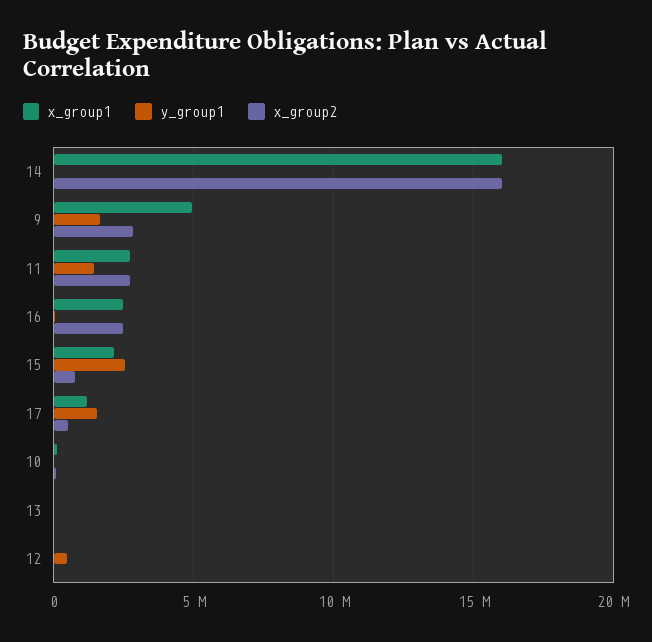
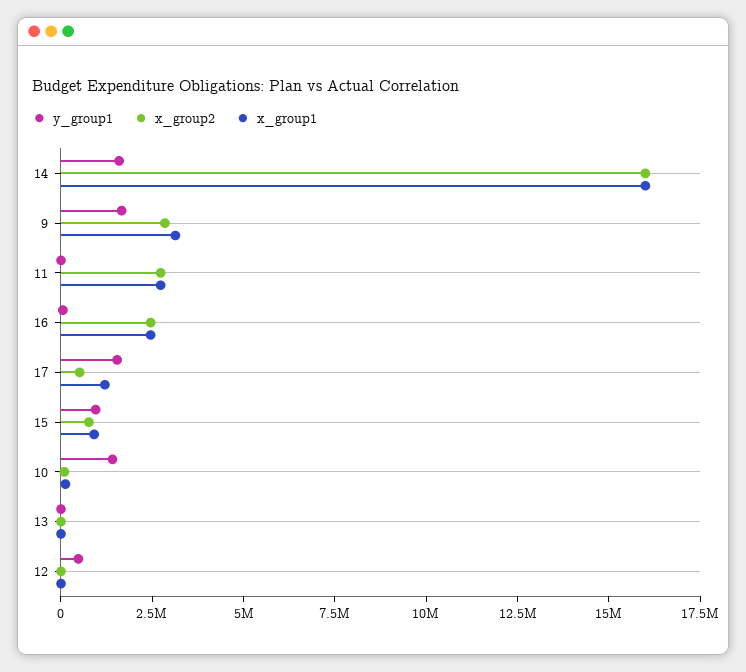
  {
    "x_group1": {
      "14": 16000000,
-     "9": 5000000,
+     "9": 3000000,
      "11": 2500000,
      "16": 2500000,
-     "15": 2000000,
+     "15": 1000000,
      "17": 1000000,
      "10": 0,
      "13": 0,
      "12": 0
    },
    "y_group1": {
-     "14": 0,
+     "14": 1500000,
      "9": 1500000,
-     "11": 1500000,
+     "11": 0,
      "16": 0,
-     "15": 2500000,
+     "15": 1000000,
      "17": 1500000,
-     "10": 0,
+     "10": 1500000,
      "13": 0,
      "12": 500000
    },
    "x_group2": {
      "14": 16000000,
      "9": 3000000,
      "11": 2500000,
      "16": 2500000,
      "15": 1000000,
      "17": 500000,
      "10": 0,
      "13": 0,
      "12": 0
    }
  }

